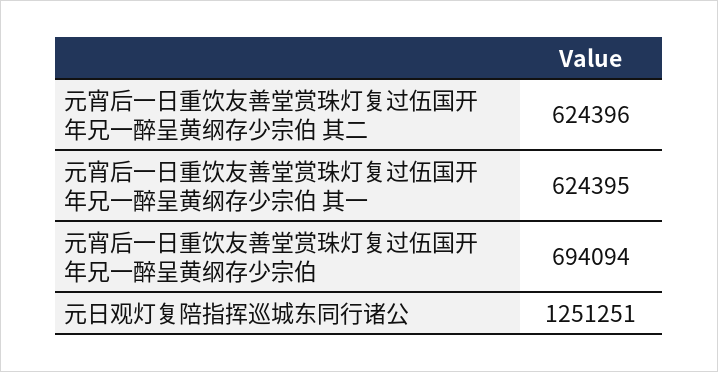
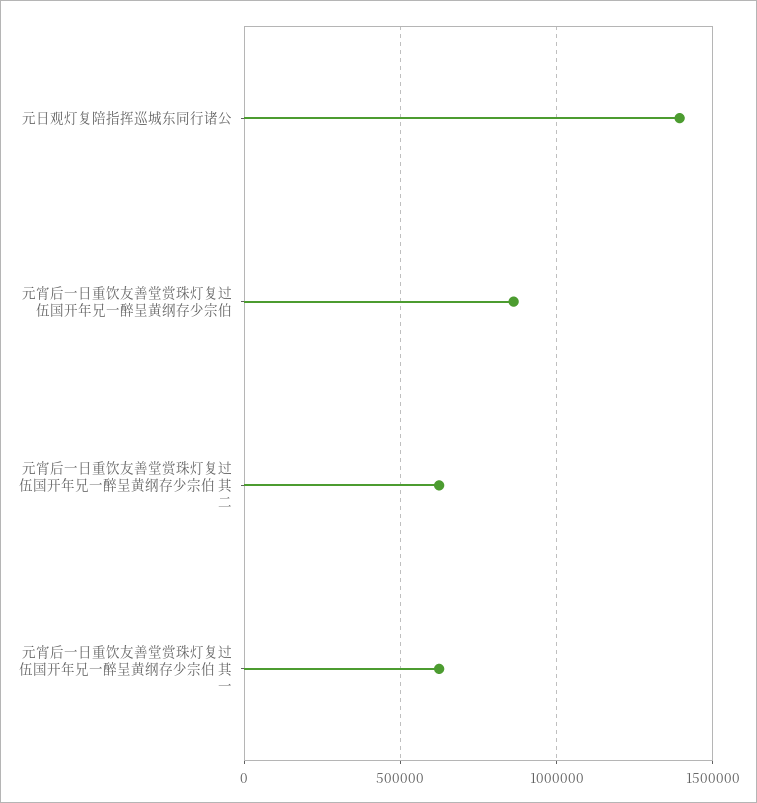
  {
    "元宵后一日重饮友善堂赏珠灯复过伍国开年兄一醉呈黄纲存少宗伯 其二": 624396,
    "元宵后一日重饮友善堂赏珠灯复过伍国开年兄一醉呈黄纲存少宗伯 其一": 624395,
-   "元宵后一日重饮友善堂赏珠灯复过伍国开年兄一醉呈黄纲存少宗伯": 694094,
+   "元宵后一日重饮友善堂赏珠灯复过伍国开年兄一醉呈黄纲存少宗伯": 850000,
-   "元日观灯复陪指挥巡城东同行诸公": 1251251
+   "元日观灯复陪指挥巡城东同行诸公": 1400000
  }

